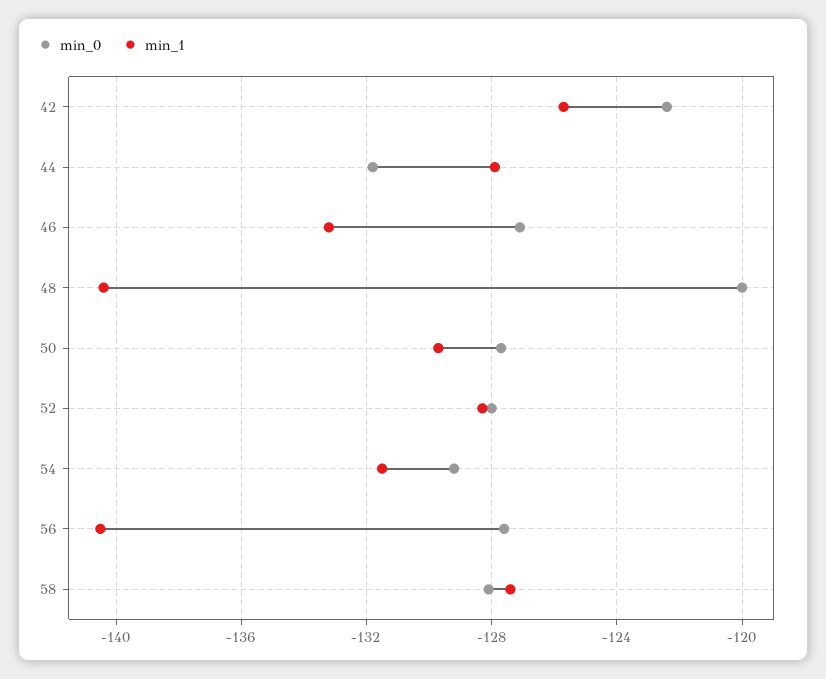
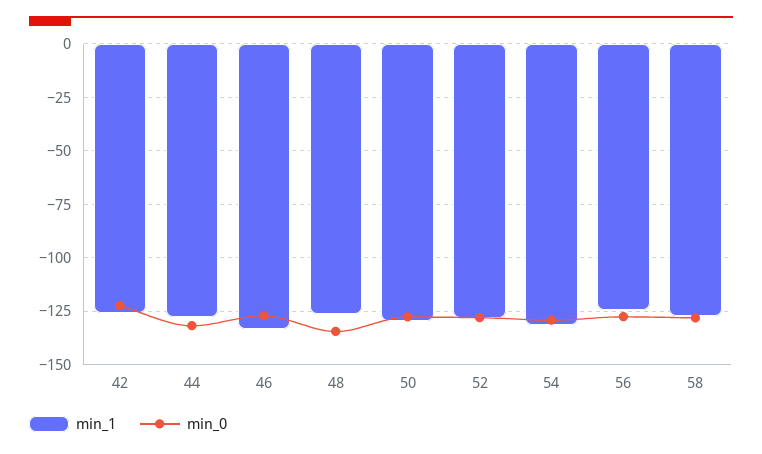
  {
    "min_0": {
      "42": -122.5,
      "44": -132,
      "46": -127,
-     "48": -120,
+     "48": -135,
      "50": -127.5,
      "52": -128,
      "54": -129,
      "56": -127.5,
      "58": -128
    },
    "min_1": {
      "42": -125.5,
      "44": -128,
      "46": -133,
-     "48": -140.5,
+     "48": -125,
      "50": -129.5,
      "52": -128.5,
      "54": -131.5,
-     "56": -140.5,
+     "56": -125,
      "58": -127.5
    }
  }

